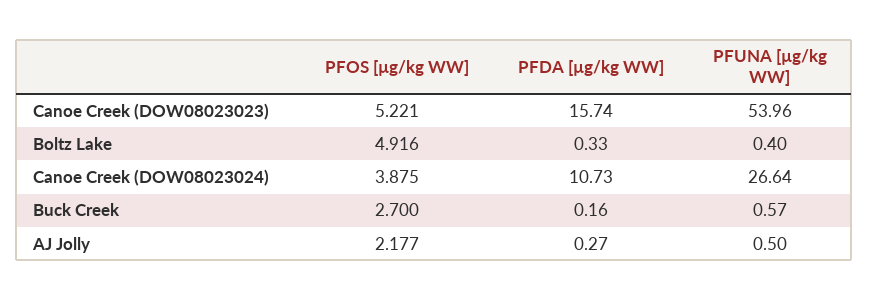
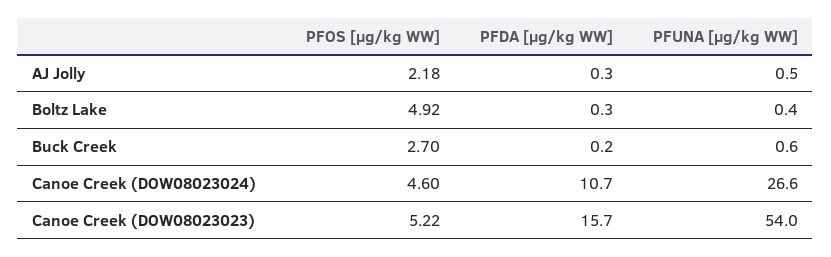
  {
    "PFOS [µg/kg WW]": {
      "Canoe Creek (DOW08023023)": 5.221,
      "Boltz Lake": 4.916,
-     "Canoe Creek (DOW08023024)": 3.875,
+     "Canoe Creek (DOW08023024)": 4.6,
      "Buck Creek": 2.7,
      "AJ Jolly": 2.177
    },
    "PFDA [µg/kg WW]": {
      "Canoe Creek (DOW08023023)": 15.74,
      "Boltz Lake": 0.33,
      "Canoe Creek (DOW08023024)": 10.73,
      "Buck Creek": 0.16,
      "AJ Jolly": 0.27
    },
    "PFUNA [µg/kg WW]": {
      "Canoe Creek (DOW08023023)": 53.96,
      "Boltz Lake": 0.4,
      "Canoe Creek (DOW08023024)": 26.64,
      "Buck Creek": 0.57,
      "AJ Jolly": 0.5
    }
  }

